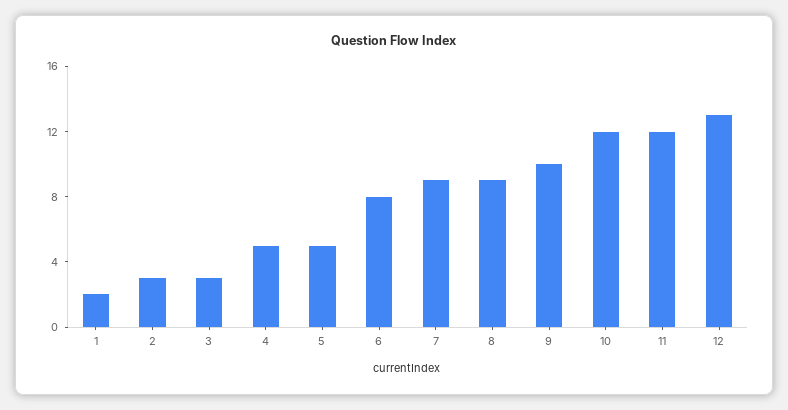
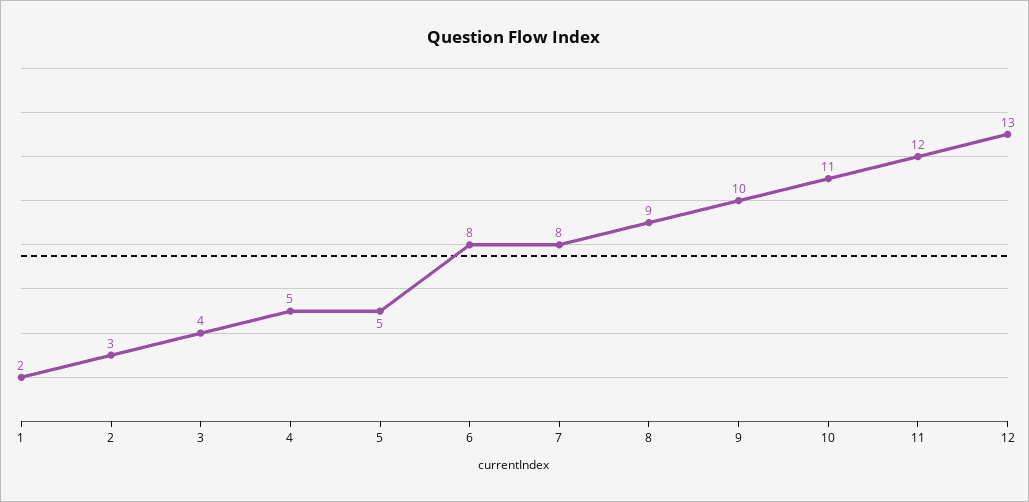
  {
    "1": 2,
    "2": 3,
-   "3": 3,
+   "3": 4,
    "4": 5,
    "5": 5,
    "6": 8,
-   "7": 9,
+   "7": 8,
    "8": 9,
    "9": 10,
-   "10": 12,
+   "10": 11,
    "11": 12,
    "12": 13
  }

